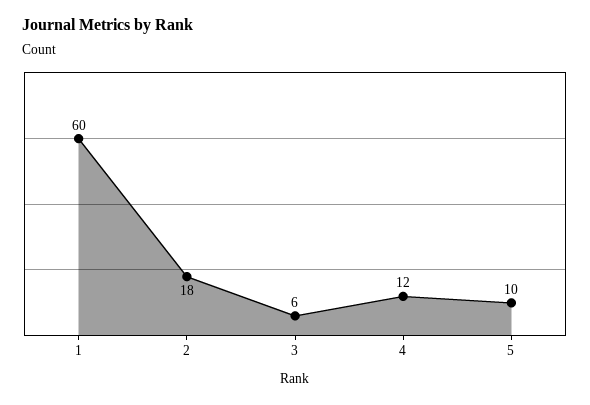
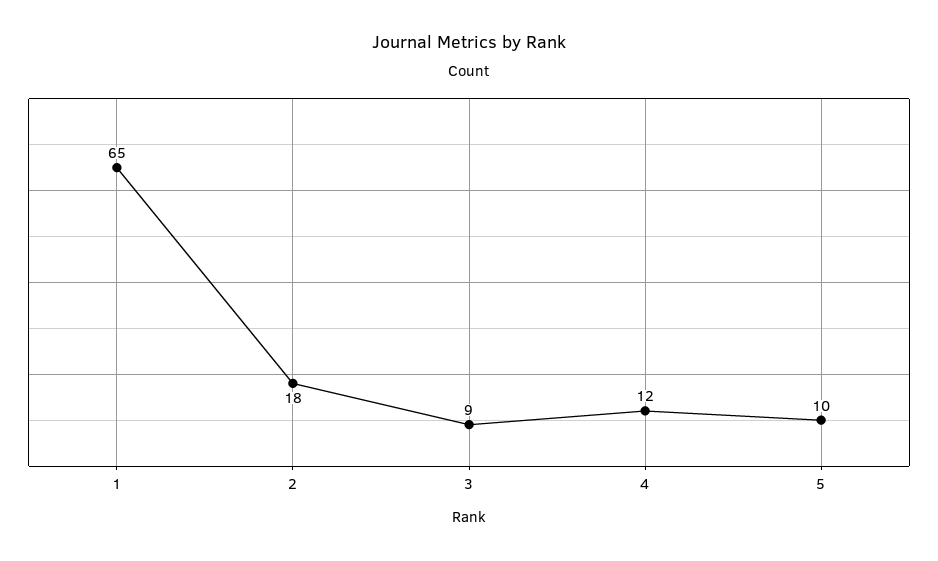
  {
-   "1": 60,
+   "1": 65,
    "2": 18,
-   "3": 6,
+   "3": 9,
    "4": 12,
    "5": 10
  }

